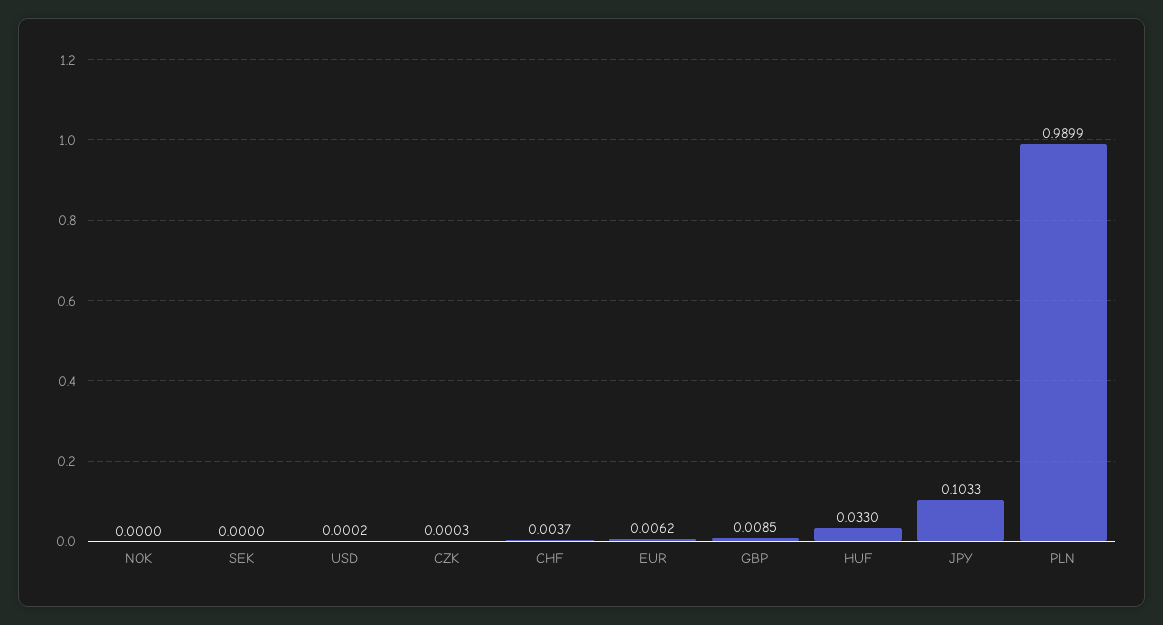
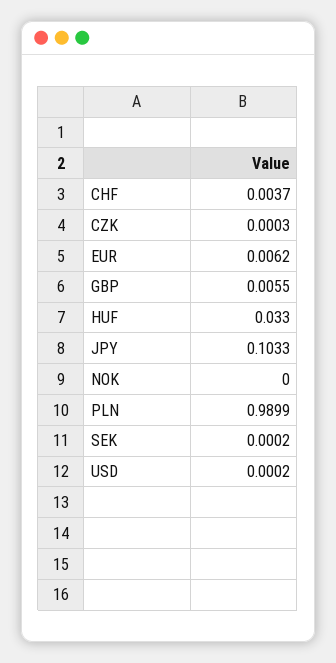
  {
    "NOK": 0,
-   "SEK": 0,
+   "SEK": 0.0002,
    "USD": 0.0002,
    "CZK": 0.0003,
    "CHF": 0.0037,
    "EUR": 0.0062,
-   "GBP": 0.0085,
+   "GBP": 0.0055,
    "HUF": 0.033,
    "JPY": 0.1033,
    "PLN": 0.9899
  }

